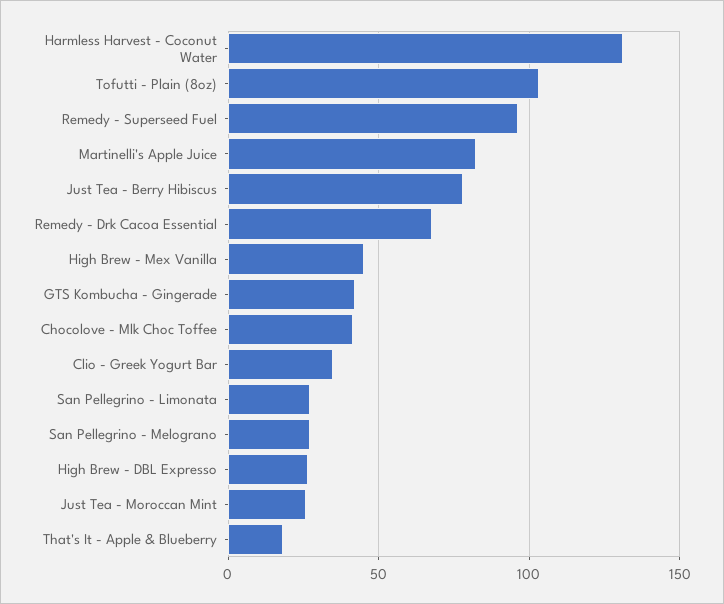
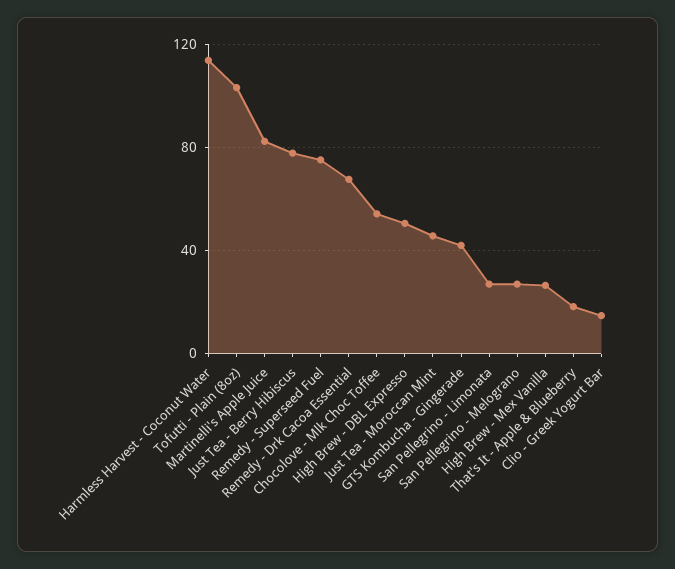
  {
-   "Harmless Harvest - Coconut Water": 130,
+   "Harmless Harvest - Coconut Water": 115,
    "Tofutti - Plain (8oz)": 105,
-   "Remedy - Superseed Fuel": 95,
+   "Remedy - Superseed Fuel": 75,
    "Martinelli's Apple Juice": 80,
    "Just Tea - Berry Hibiscus": 80,
    "Remedy - Drk Cacoa Essential": 70,
-   "High Brew - Mex Vanilla": 45,
+   "High Brew - Mex Vanilla": 25,
    "GTS Kombucha - Gingerade": 40,
-   "Chocolove - Mlk Choc Toffee": 40,
+   "Chocolove - Mlk Choc Toffee": 55,
-   "Clio - Greek Yogurt Bar": 35,
+   "Clio - Greek Yogurt Bar": 15,
    "San Pellegrino - Limonata": 25,
    "San Pellegrino - Melograno": 25,
-   "High Brew - DBL Expresso": 25,
+   "High Brew - DBL Expresso": 50,
-   "Just Tea - Moroccan Mint": 25,
+   "Just Tea - Moroccan Mint": 45,
    "That's It - Apple & Blueberry": 20
  }

